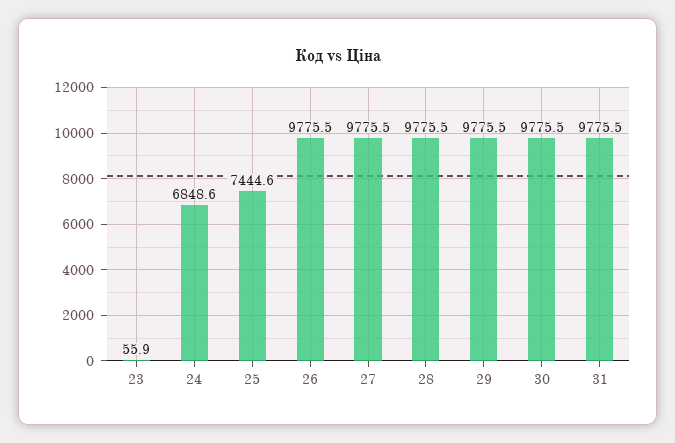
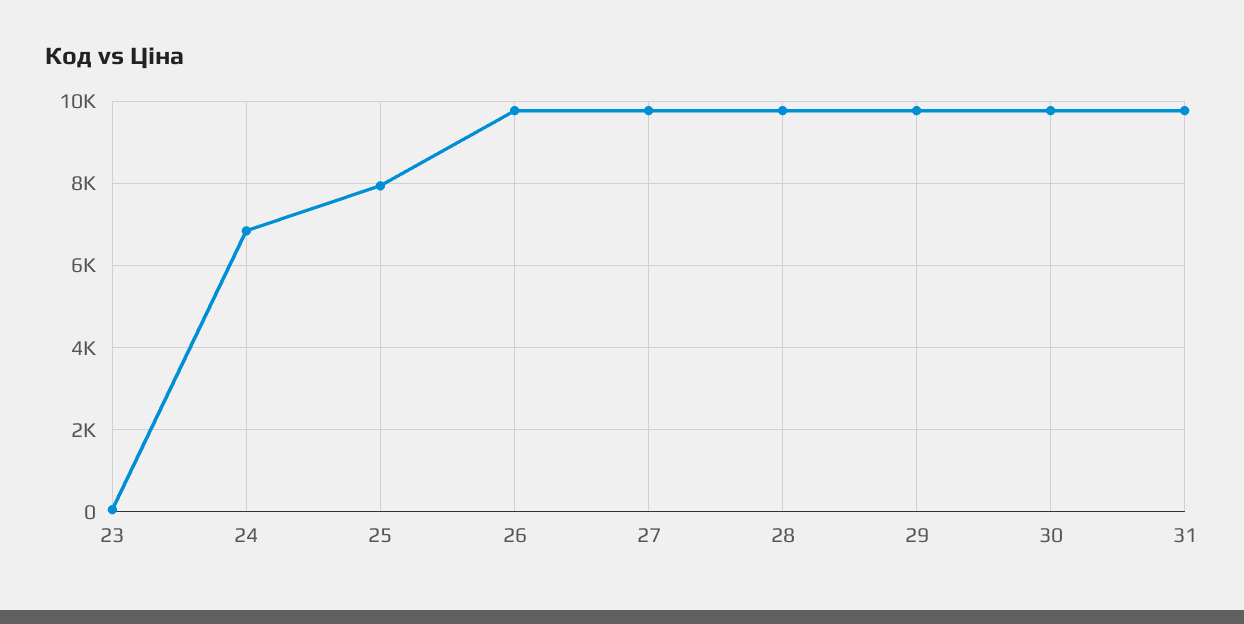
  {
    "23": 55.9,
    "24": 6848.6,
-   "25": 7444.6,
+   "25": 8000,
    "26": 9775.5,
    "27": 9775.5,
    "28": 9775.5,
    "29": 9775.5,
    "30": 9775.5,
    "31": 9775.5
  }

